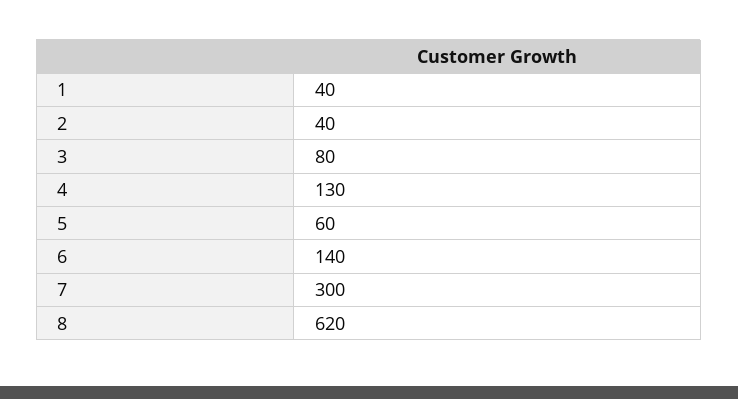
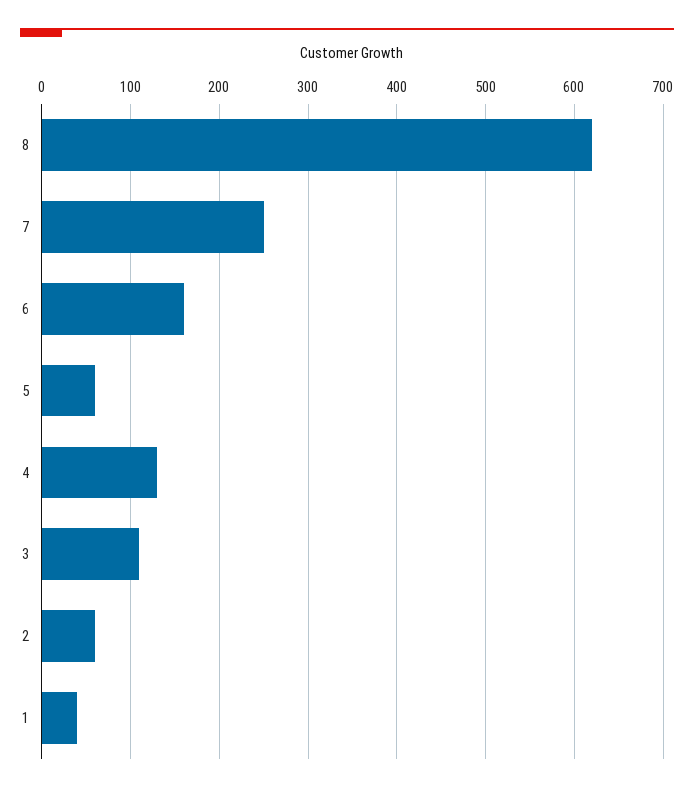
  {
    "1": 40,
-   "2": 40,
+   "2": 60,
-   "3": 80,
+   "3": 110,
    "4": 130,
    "5": 60,
-   "6": 140,
+   "6": 160,
-   "7": 300,
+   "7": 250,
    "8": 620
  }

